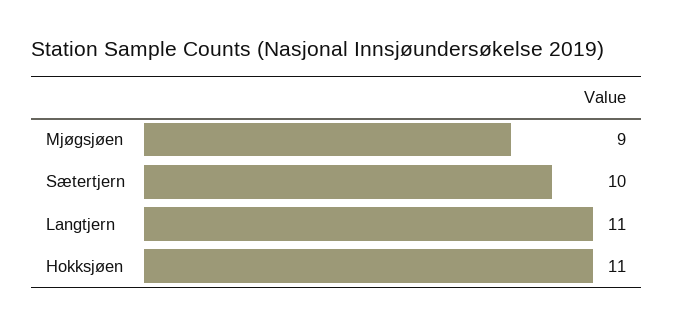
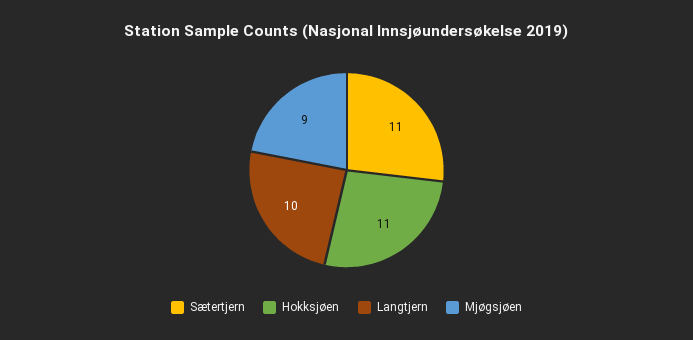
  {
    "Mjøgsjøen": 9,
-   "Sætertjern": 10,
+   "Sætertjern": 11,
-   "Langtjern": 11,
+   "Langtjern": 10,
    "Hokksjøen": 11
  }

